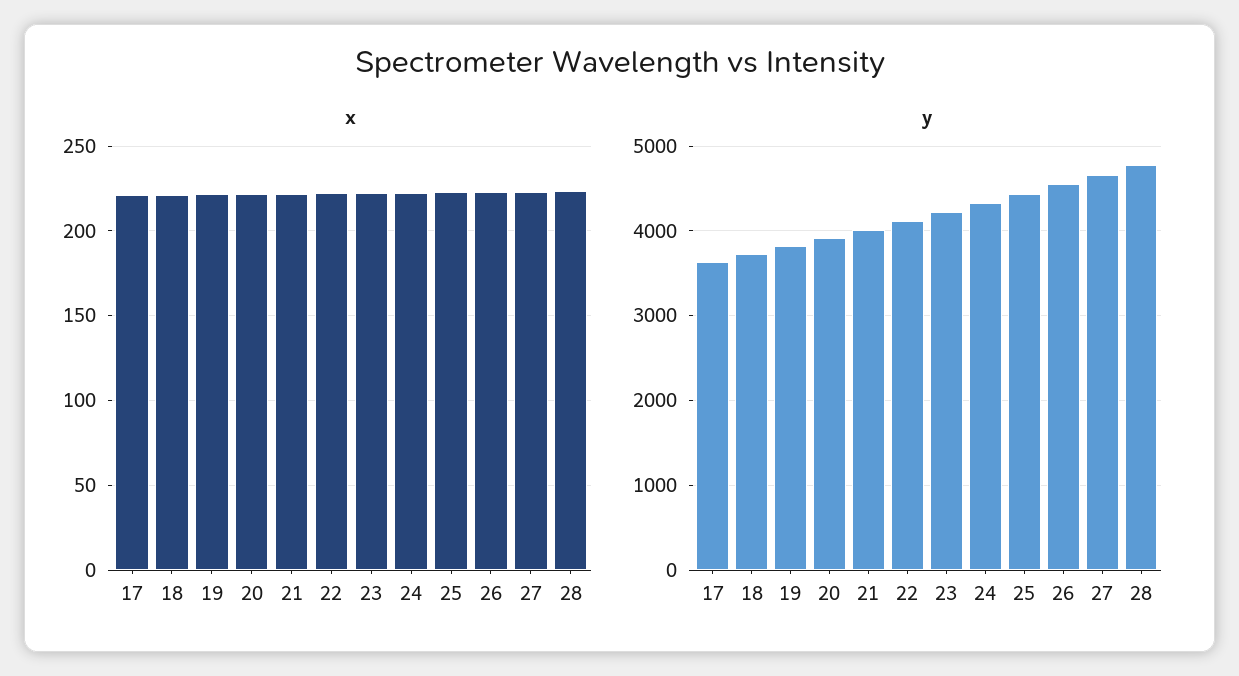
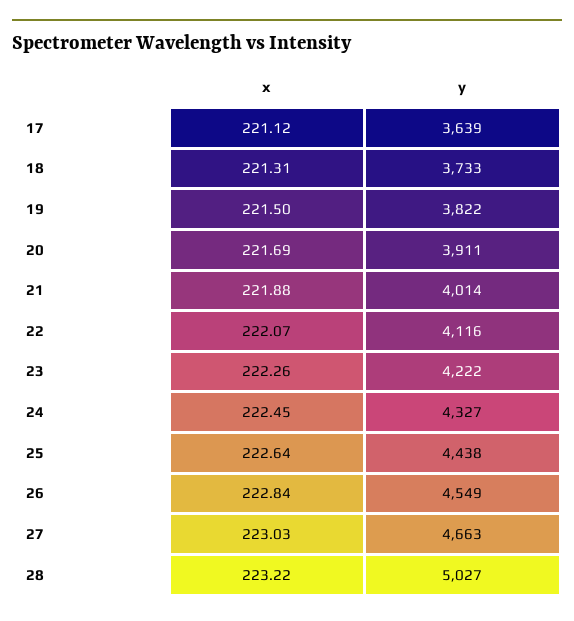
  {
    "x": {
      "17": 221.12,
      "18": 221.31,
      "19": 221.5,
      "20": 221.69,
      "21": 221.88,
      "22": 222.07,
      "23": 222.26,
      "24": 222.45,
      "25": 222.64,
      "26": 222.84,
      "27": 223.03,
      "28": 223.22
    },
    "y": {
      "17": 3639,
      "18": 3733,
      "19": 3822,
      "20": 3911,
      "21": 4014,
      "22": 4116,
      "23": 4222,
      "24": 4327,
      "25": 4438,
      "26": 4549,
      "27": 4663,
-     "28": 4800
+     "28": 5027
    }
  }

